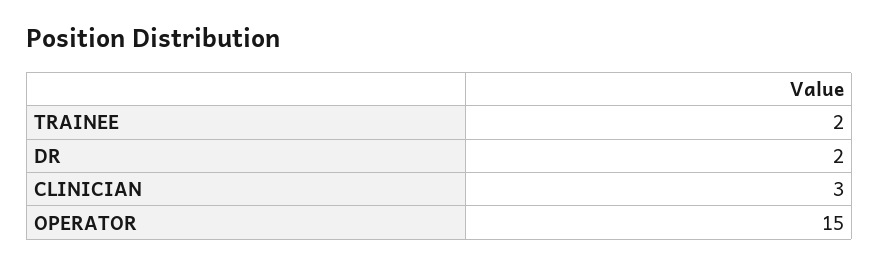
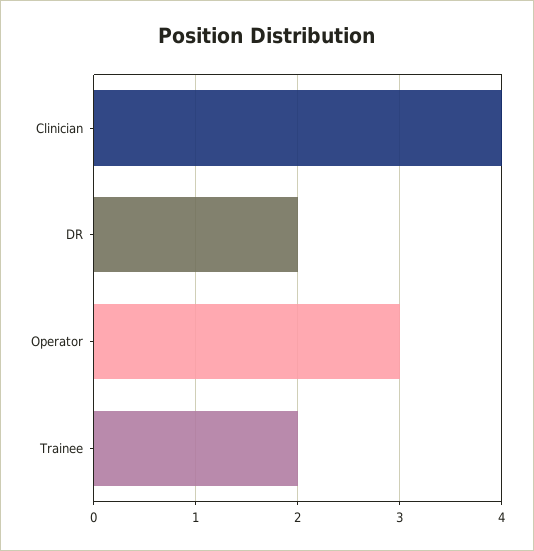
  {
    "TRAINEE": 2,
    "DR": 2,
-   "CLINICIAN": 3,
+   "CLINICIAN": 4,
-   "OPERATOR": 15
+   "OPERATOR": 3
  }

